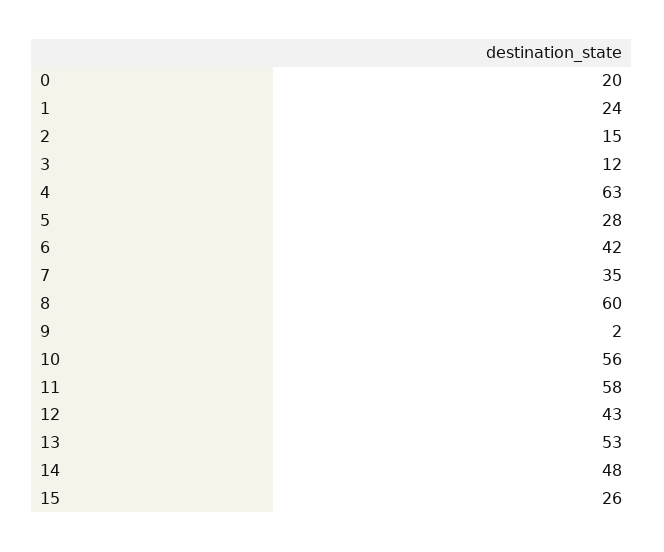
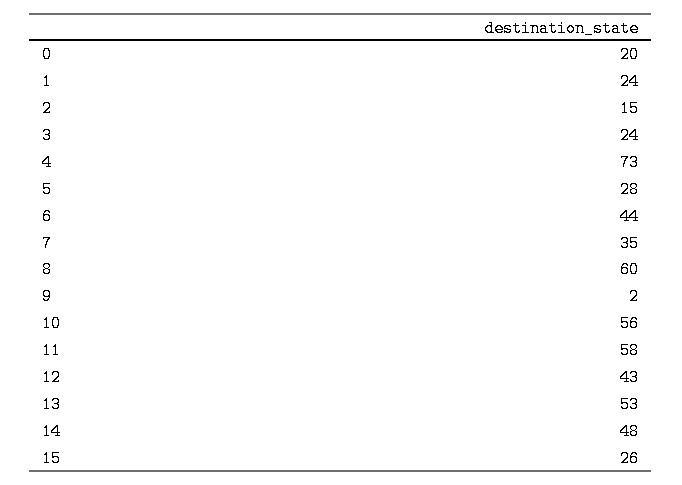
  {
    "0": 20,
    "1": 24,
    "2": 15,
-   "3": 12,
+   "3": 24,
-   "4": 63,
+   "4": 73,
    "5": 28,
-   "6": 42,
+   "6": 44,
    "7": 35,
    "8": 60,
    "9": 2,
    "10": 56,
    "11": 58,
    "12": 43,
    "13": 53,
    "14": 48,
    "15": 26
  }

